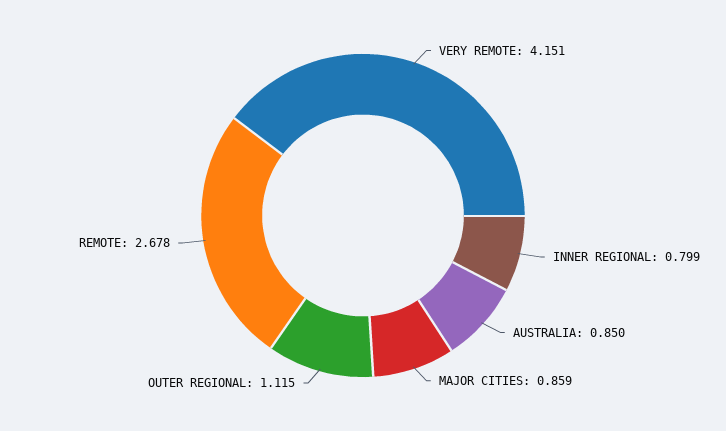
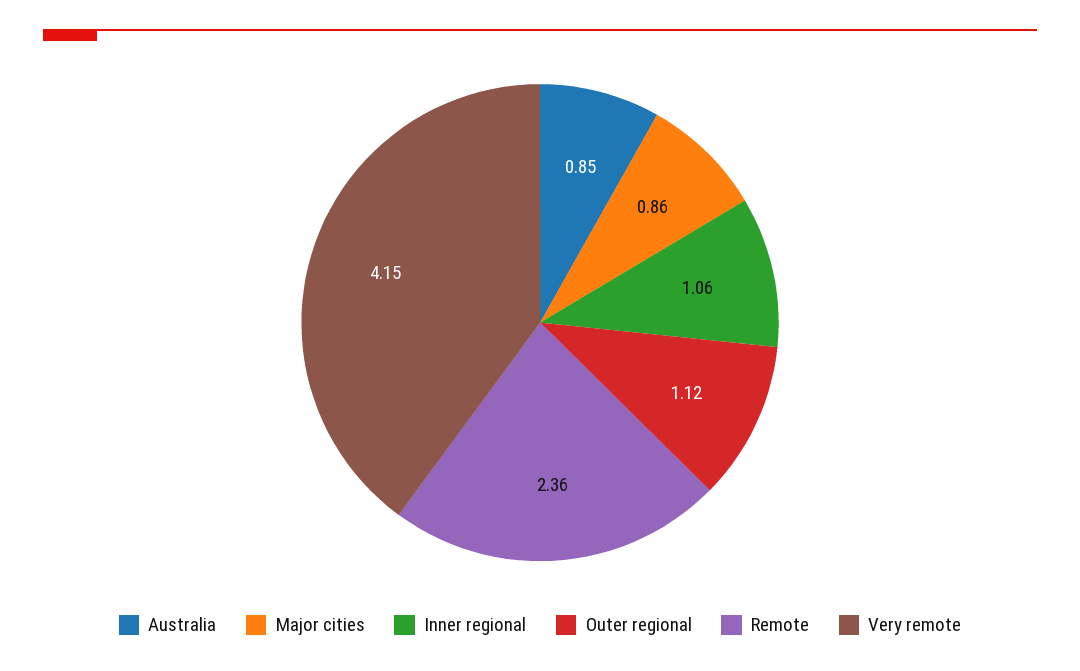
  {
    "VERY REMOTE": 4.151,
-   "INNER REGIONAL": 0.799,
+   "INNER REGIONAL": 1.06,
    "AUSTRALIA": 0.85,
    "MAJOR CITIES": 0.859,
    "OUTER REGIONAL": 1.115,
-   "REMOTE": 2.678
+   "REMOTE": 2.36
  }

